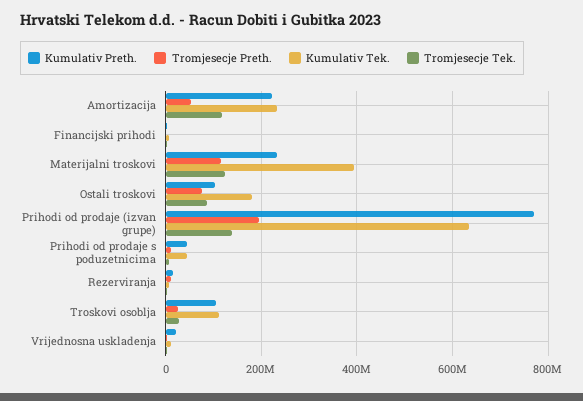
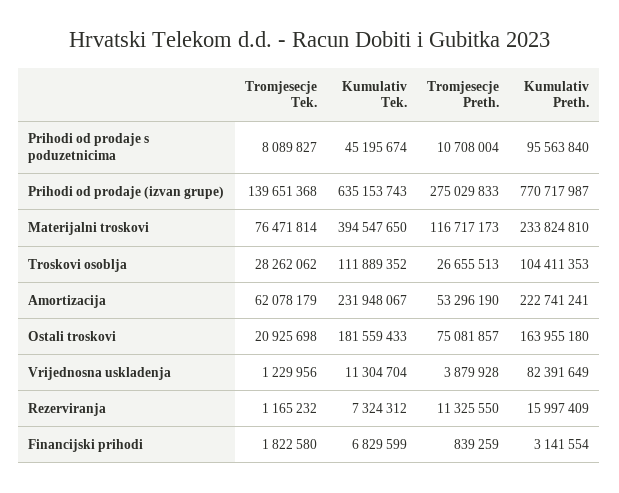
  {
    "Kumulativ Preth.": {
      "Amortizacija": 222741241,
      "Financijski prihodi": 3141554,
      "Materijalni troskovi": 233824810,
-     "Ostali troskovi": 100000000,
+     "Ostali troskovi": 163955180,
      "Prihodi od prodaje (izvan grupe)": 770717987,
-     "Prihodi od prodaje s poduzetnicima": 40000000,
+     "Prihodi od prodaje s poduzetnicima": 95563840,
      "Rezerviranja": 15997409,
      "Troskovi osoblja": 104411353,
-     "Vrijednosna uskladenja": 20000000
+     "Vrijednosna uskladenja": 82391649
    },
    "Tromjesecje Preth.": {
      "Amortizacija": 53296190,
      "Financijski prihodi": 839259,
      "Materijalni troskovi": 116717173,
      "Ostali troskovi": 75081857,
-     "Prihodi od prodaje (izvan grupe)": 200000000,
+     "Prihodi od prodaje (izvan grupe)": 275029833,
      "Prihodi od prodaje s poduzetnicima": 10708004,
      "Rezerviranja": 11325550,
      "Troskovi osoblja": 26655513,
      "Vrijednosna uskladenja": 3879928
    },
    "Kumulativ Tek.": {
      "Amortizacija": 231948067,
      "Financijski prihodi": 6829599,
      "Materijalni troskovi": 394547650,
      "Ostali troskovi": 181559433,
      "Prihodi od prodaje (izvan grupe)": 635153743,
      "Prihodi od prodaje s poduzetnicima": 45195674,
      "Rezerviranja": 7324312,
      "Troskovi osoblja": 111889352,
      "Vrijednosna uskladenja": 11304704
    },
    "Tromjesecje Tek.": {
-     "Amortizacija": 120000000,
+     "Amortizacija": 62078179,
      "Financijski prihodi": 1822580,
-     "Materijalni troskovi": 120000000,
+     "Materijalni troskovi": 76471814,
-     "Ostali troskovi": 80000000,
+     "Ostali troskovi": 20925698,
      "Prihodi od prodaje (izvan grupe)": 139651368,
      "Prihodi od prodaje s poduzetnicima": 8089827,
      "Rezerviranja": 1165232,
      "Troskovi osoblja": 28262062,
      "Vrijednosna uskladenja": 1229956
    }
  }

